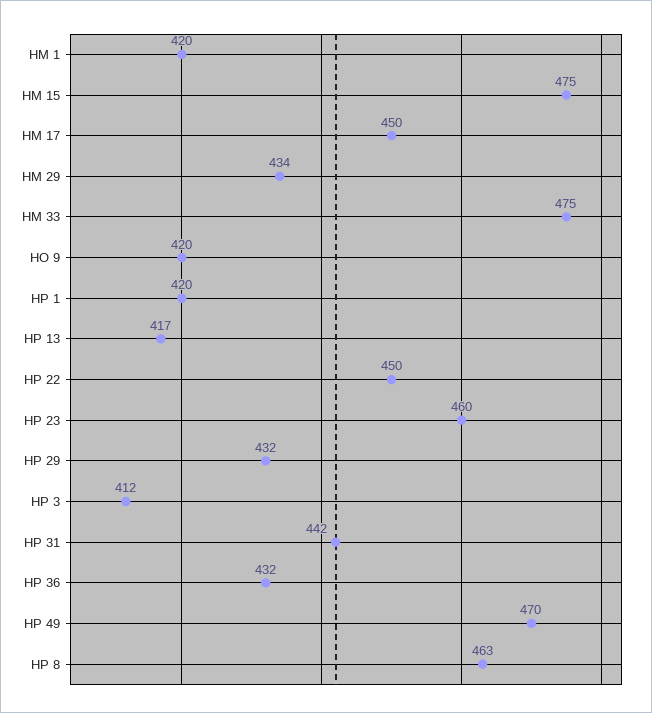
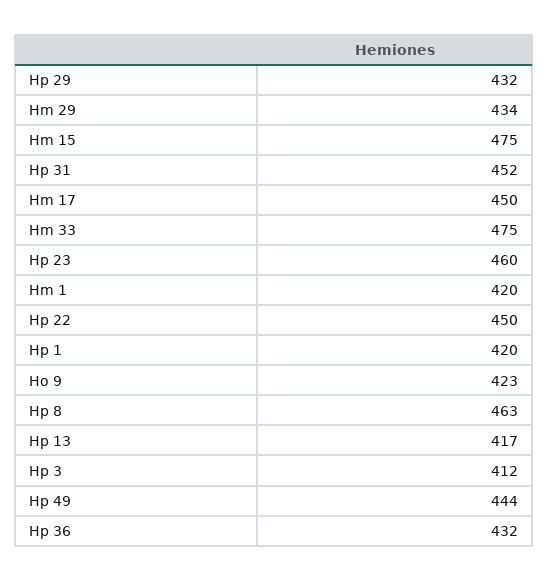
  {
    "HM 1": 420,
    "HM 15": 475,
    "HM 17": 450,
    "HM 29": 434,
    "HM 33": 475,
-   "HO 9": 420,
+   "HO 9": 423,
    "HP 1": 420,
    "HP 13": 417,
    "HP 22": 450,
    "HP 23": 460,
    "HP 29": 432,
    "HP 3": 412,
-   "HP 31": 442,
+   "HP 31": 452,
    "HP 36": 432,
-   "HP 49": 470,
+   "HP 49": 444,
    "HP 8": 463
  }

